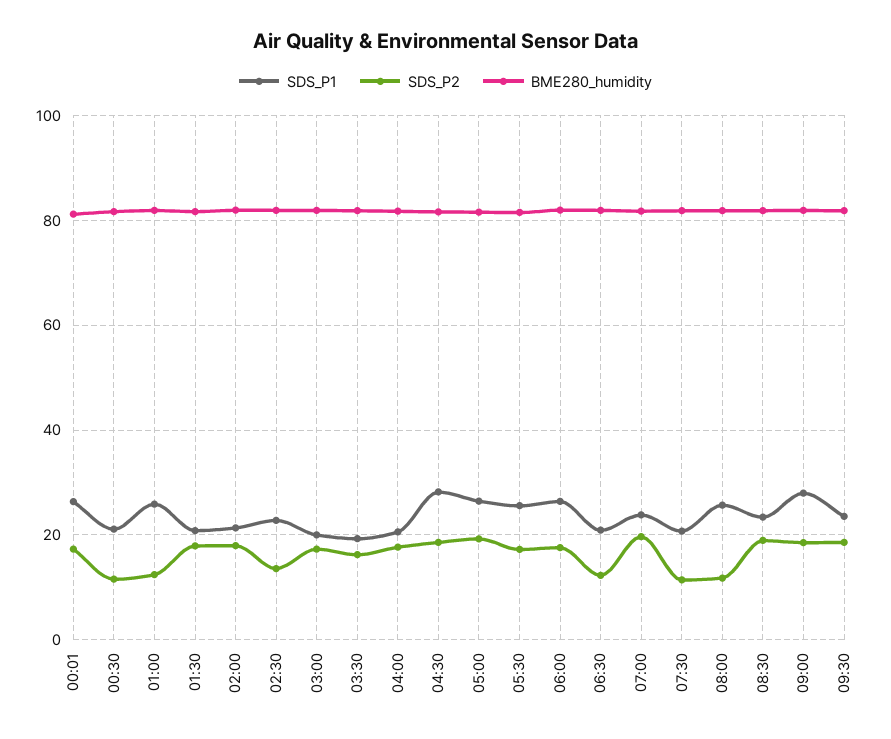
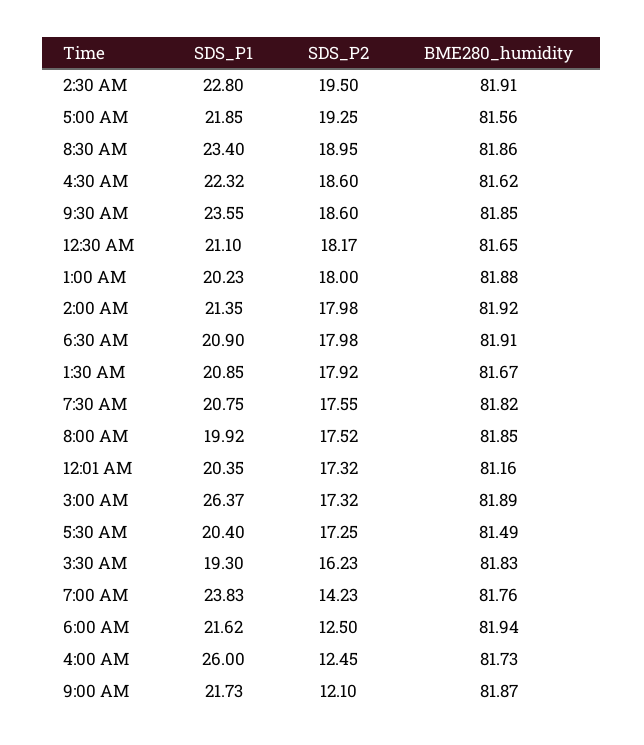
  {
    "SDS_P1": {
-     "00:01": 26,
+     "00:01": 20.35,
      "00:30": 21.1,
-     "01:00": 26,
+     "01:00": 20.23,
      "01:30": 20.85,
      "02:00": 21.35,
      "02:30": 22.8,
-     "03:00": 20,
+     "03:00": 26.37,
      "03:30": 19.3,
-     "04:00": 20,
+     "04:00": 26,
-     "04:30": 28,
+     "04:30": 22.32,
-     "05:00": 26,
+     "05:00": 21.85,
-     "05:30": 26,
+     "05:30": 20.4,
-     "06:00": 26,
+     "06:00": 21.62,
      "06:30": 20.9,
      "07:00": 23.83,
      "07:30": 20.75,
-     "08:00": 26,
+     "08:00": 19.92,
      "08:30": 23.4,
-     "09:00": 28,
+     "09:00": 21.73,
      "09:30": 23.55
    },
    "SDS_P2": {
      "00:01": 17.32,
-     "00:30": 12,
+     "00:30": 18.17,
-     "01:00": 12,
+     "01:00": 18,
      "01:30": 17.92,
      "02:00": 17.98,
-     "02:30": 14,
+     "02:30": 19.5,
      "03:00": 17.32,
      "03:30": 16.23,
-     "04:00": 18,
+     "04:00": 12.45,
      "04:30": 18.6,
      "05:00": 19.25,
      "05:30": 17.25,
-     "06:00": 18,
+     "06:00": 12.5,
-     "06:30": 12,
+     "06:30": 17.98,
-     "07:00": 20,
+     "07:00": 14.23,
-     "07:30": 12,
+     "07:30": 17.55,
-     "08:00": 12,
+     "08:00": 17.52,
      "08:30": 18.95,
-     "09:00": 18,
+     "09:00": 12.1,
      "09:30": 18.6
    },
    "BME280_humidity": {
      "00:01": 81.16,
      "00:30": 81.65,
      "01:00": 81.88,
      "01:30": 81.67,
      "02:00": 81.92,
      "02:30": 81.91,
      "03:00": 81.89,
      "03:30": 81.83,
      "04:00": 81.73,
      "04:30": 81.62,
      "05:00": 81.56,
      "05:30": 81.49,
      "06:00": 81.94,
      "06:30": 81.91,
      "07:00": 81.76,
      "07:30": 81.82,
      "08:00": 81.85,
      "08:30": 81.86,
      "09:00": 81.87,
      "09:30": 81.85
    }
  }

